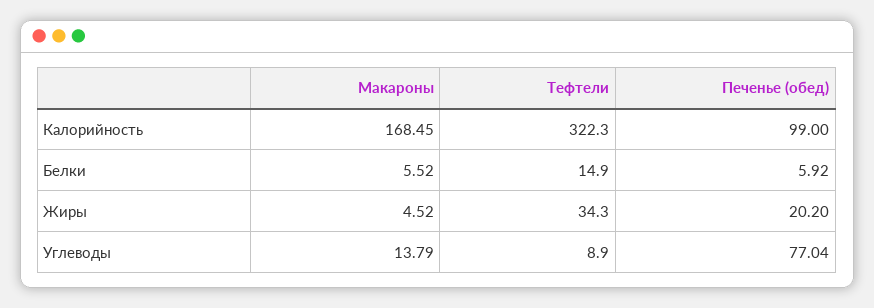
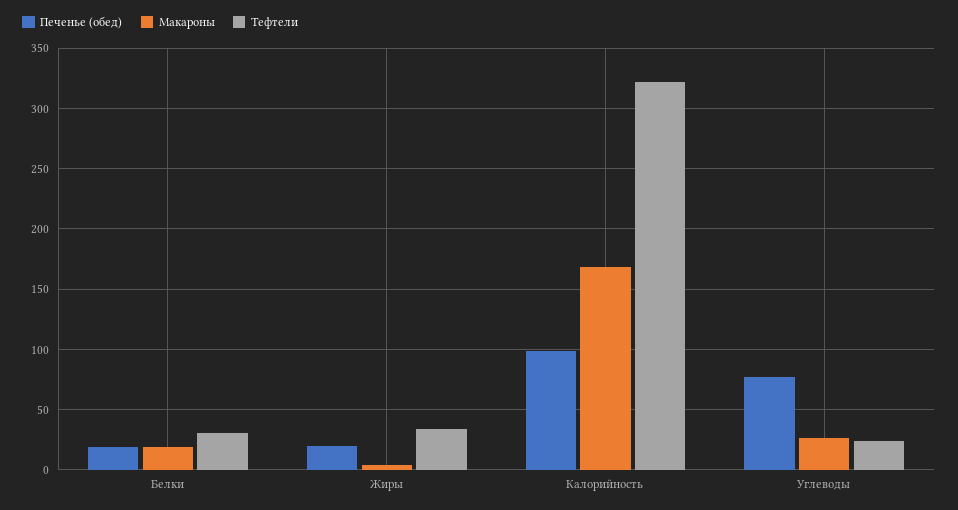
  {
    "Макароны": {
      "Калорийность": 168.45,
-     "Белки": 5.52,
+     "Белки": 20,
      "Жиры": 4.52,
-     "Углеводы": 13.79
+     "Углеводы": 25
    },
    "Тефтели": {
      "Калорийность": 322.3,
-     "Белки": 14.9,
+     "Белки": 30,
      "Жиры": 34.3,
-     "Углеводы": 8.9
+     "Углеводы": 25
    },
    "Печенье (обед)": {
      "Калорийность": 99,
-     "Белки": 5.92,
+     "Белки": 20,
      "Жиры": 20.2,
      "Углеводы": 77.04
    }
  }

